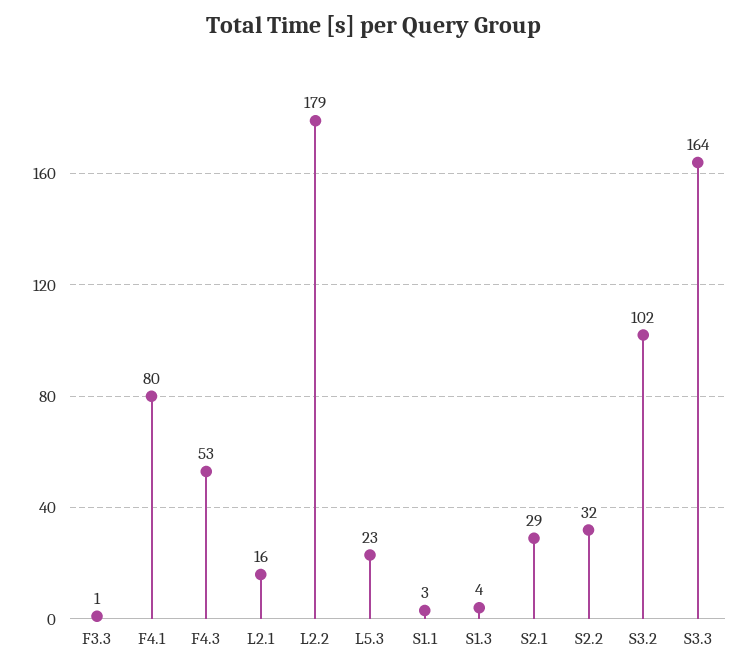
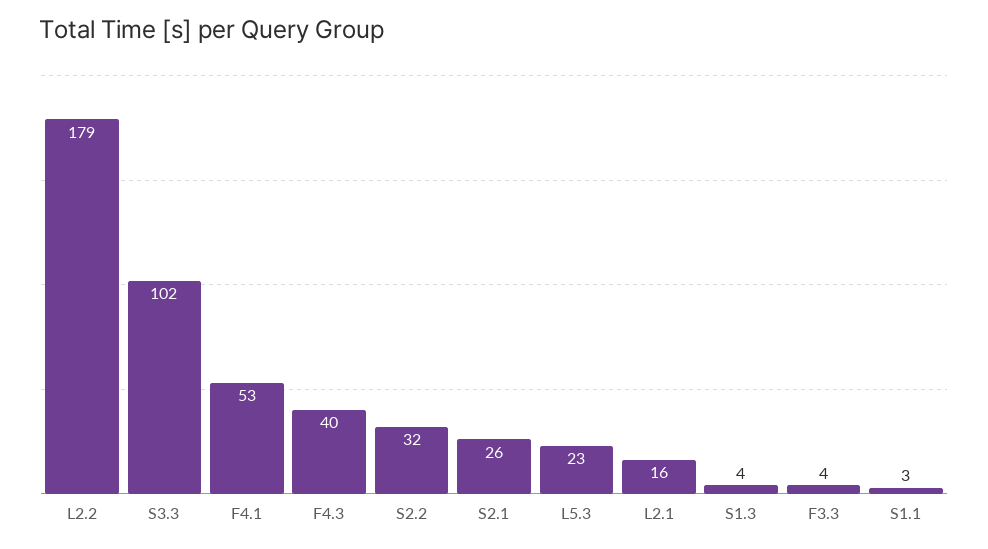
  {
-   "F3.3": 1,
+   "F3.3": 4,
-   "F4.1": 80,
+   "F4.1": 53,
-   "F4.3": 53,
+   "F4.3": 40,
    "L2.1": 16,
    "L2.2": 179,
    "L5.3": 23,
    "S1.1": 3,
    "S1.3": 4,
-   "S2.1": 29,
+   "S2.1": 26,
    "S2.2": 32,
-   "S3.2": 102,
-   "S3.3": 164
+   "S3.3": 102
  }

